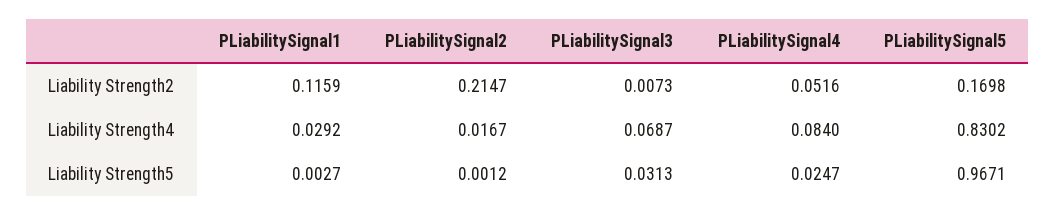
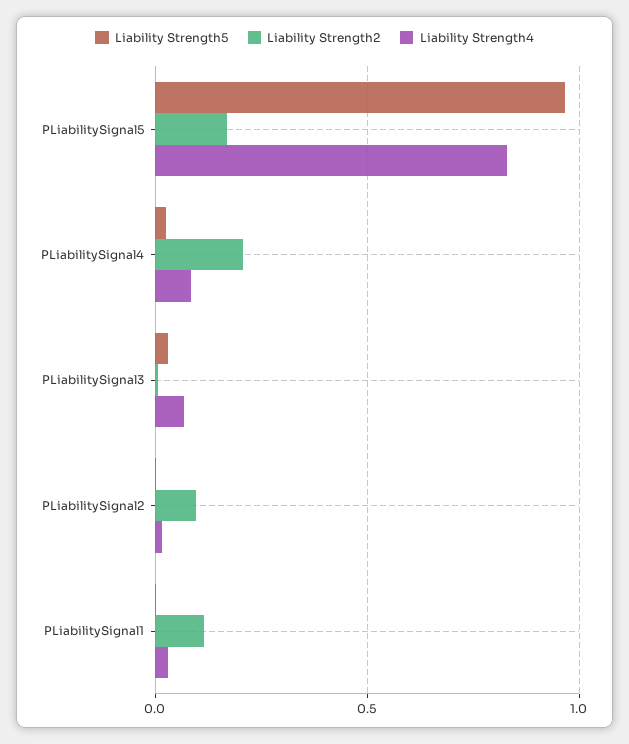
  {
    "Liability Strength2": {
      "PLiabilitySignal1": 0.1159,
-     "PLiabilitySignal2": 0.2147,
+     "PLiabilitySignal2": 0.1,
      "PLiabilitySignal3": 0.0073,
-     "PLiabilitySignal4": 0.0516,
+     "PLiabilitySignal4": 0.2,
      "PLiabilitySignal5": 0.1698
    },
    "Liability Strength4": {
      "PLiabilitySignal1": 0.0292,
      "PLiabilitySignal2": 0.0167,
      "PLiabilitySignal3": 0.0687,
      "PLiabilitySignal4": 0.084,
      "PLiabilitySignal5": 0.8302
    },
    "Liability Strength5": {
      "PLiabilitySignal1": 0.0027,
      "PLiabilitySignal2": 0.0012,
      "PLiabilitySignal3": 0.0313,
      "PLiabilitySignal4": 0.0247,
      "PLiabilitySignal5": 0.9671
    }
  }

